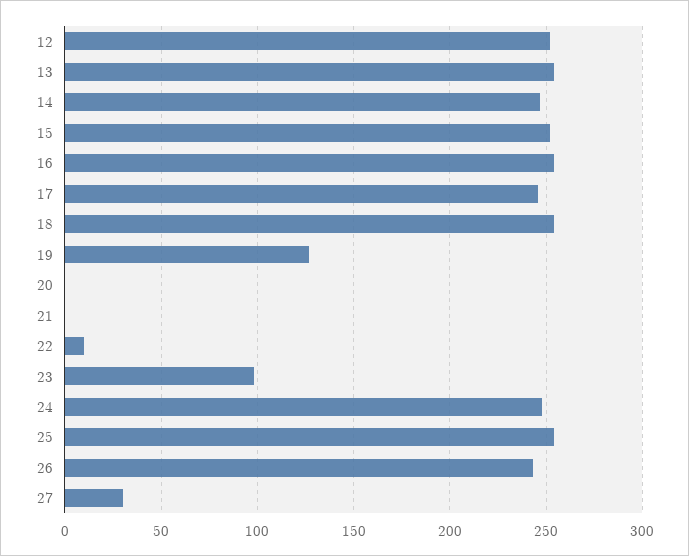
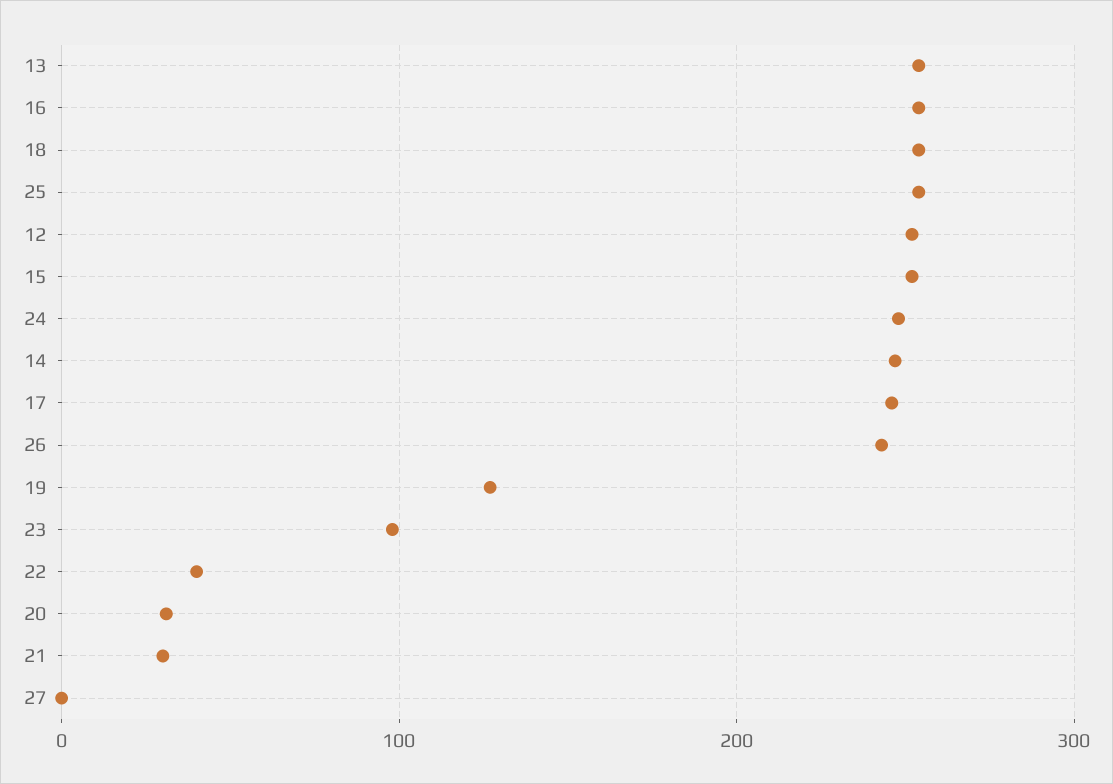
  {
    "12": 250,
    "13": 255,
    "14": 245,
    "15": 250,
    "16": 255,
    "17": 245,
    "18": 255,
    "19": 125,
-   "20": 0,
+   "20": 30,
-   "21": 0,
+   "21": 30,
-   "22": 10,
+   "22": 40,
    "23": 100,
    "24": 250,
    "25": 255,
    "26": 245,
-   "27": 30
+   "27": 0
  }

